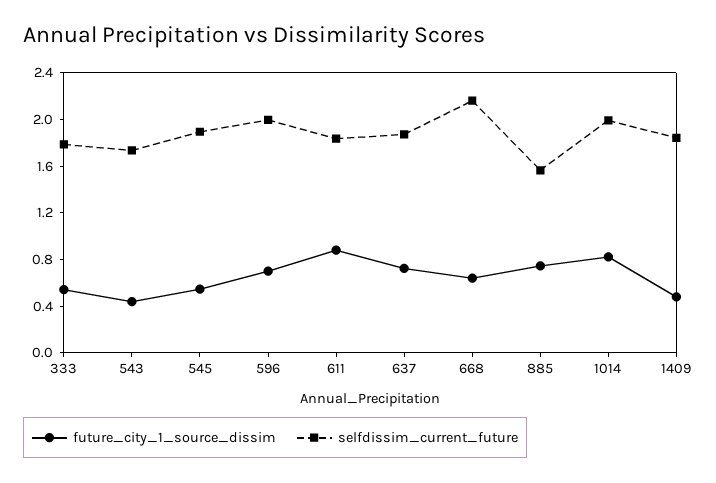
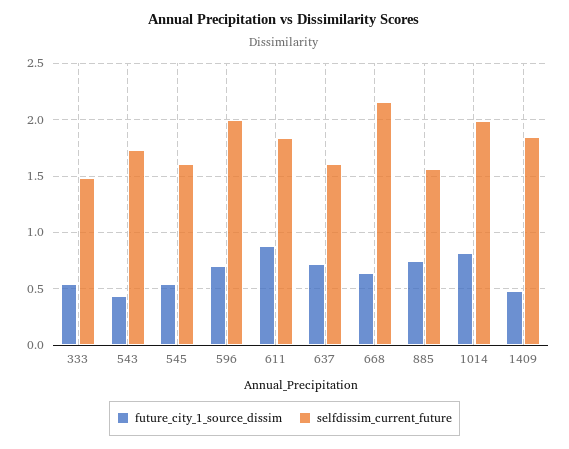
  {
    "future_city_1_source_dissim": {
      "333": 0.5,
      "543": 0.4,
      "545": 0.5,
      "596": 0.7,
      "611": 0.9,
      "637": 0.7,
      "668": 0.6,
      "885": 0.7,
      "1014": 0.8,
      "1409": 0.5
    },
    "selfdissim_current_future": {
-     "333": 1.8,
+     "333": 1.5,
      "543": 1.7,
-     "545": 1.9,
+     "545": 1.6,
      "596": 2,
      "611": 1.8,
-     "637": 1.9,
+     "637": 1.6,
      "668": 2.2,
      "885": 1.6,
      "1014": 2,
      "1409": 1.8
    }
  }

